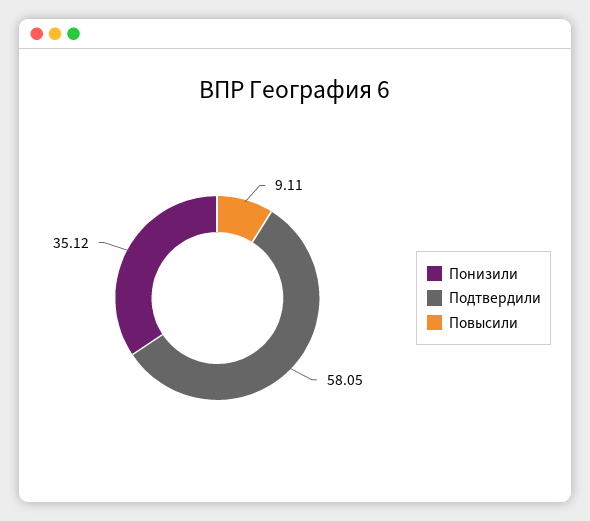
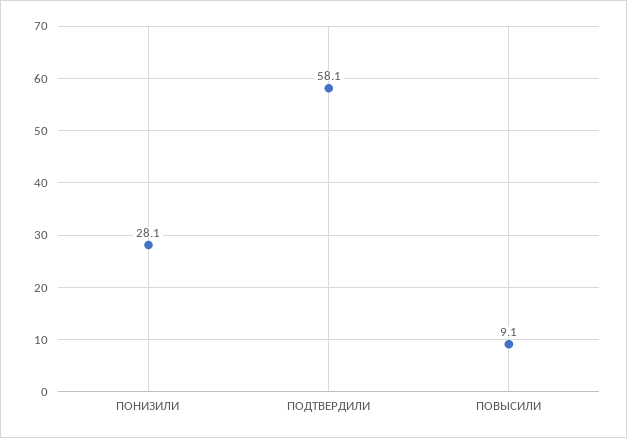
  {
-   "Понизили": 35.12,
+   "Понизили": 28.1,
    "Подтвердили": 58.05,
    "Повысили": 9.11
  }

